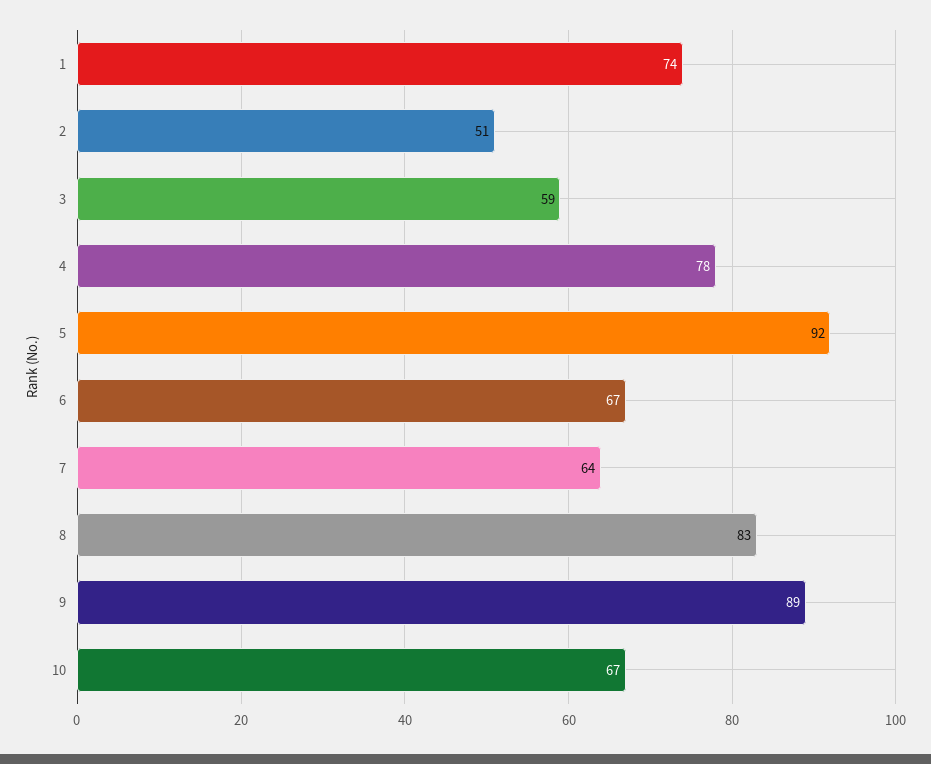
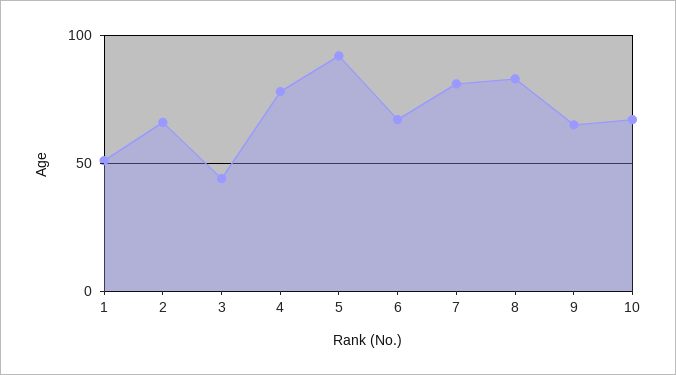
  {
-   "1": 74,
+   "1": 50,
-   "2": 51,
+   "2": 65,
-   "3": 59,
+   "3": 45,
    "4": 78,
    "5": 92,
    "6": 67,
-   "7": 64,
+   "7": 80,
    "8": 83,
-   "9": 89,
+   "9": 65,
    "10": 67
  }

